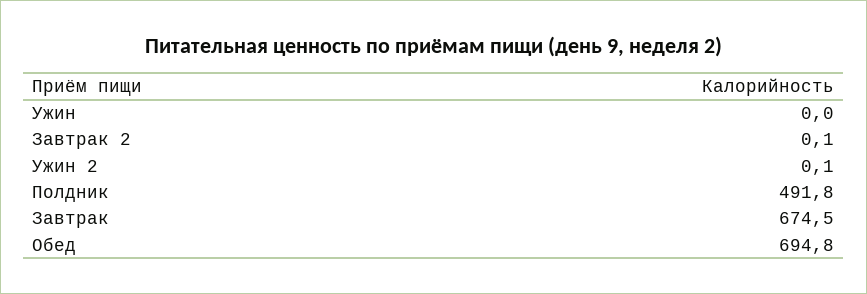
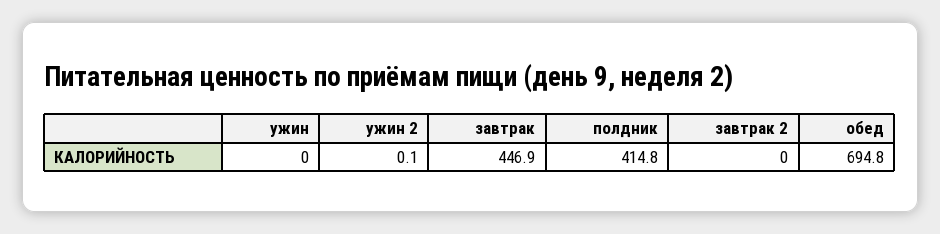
  {
    "Ужин": 0,
-   "Завтрак 2": 0.1,
+   "Завтрак 2": 0,
    "Ужин 2": 0.1,
-   "Полдник": 491.8,
+   "Полдник": 414.8,
-   "Завтрак": 674.5,
+   "Завтрак": 446.9,
    "Обед": 694.8
  }

